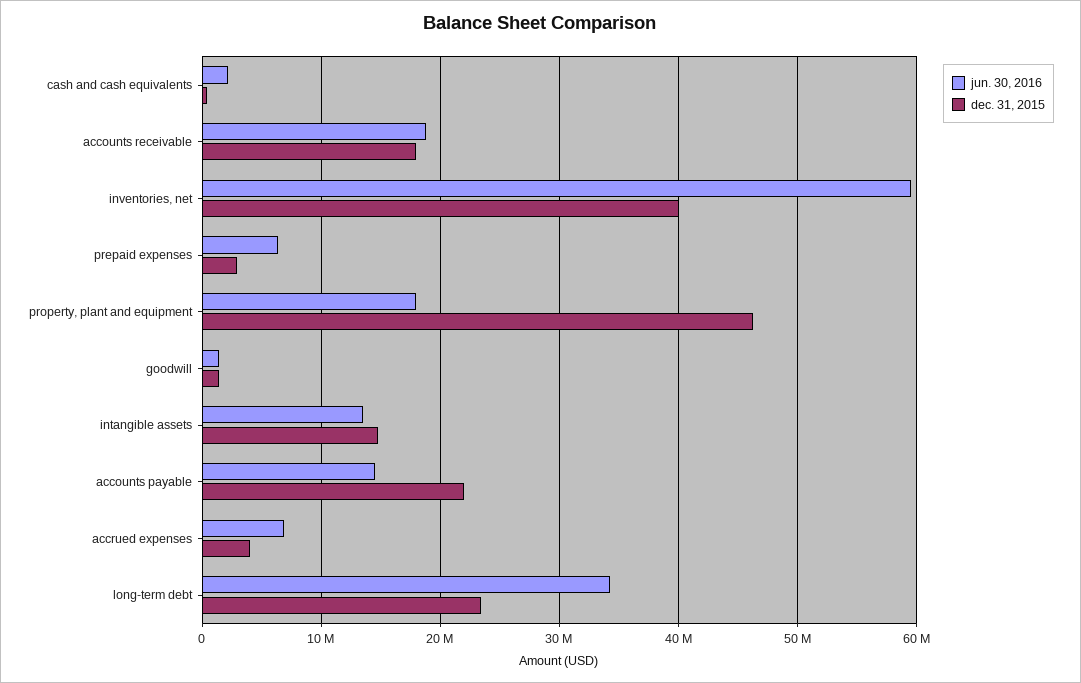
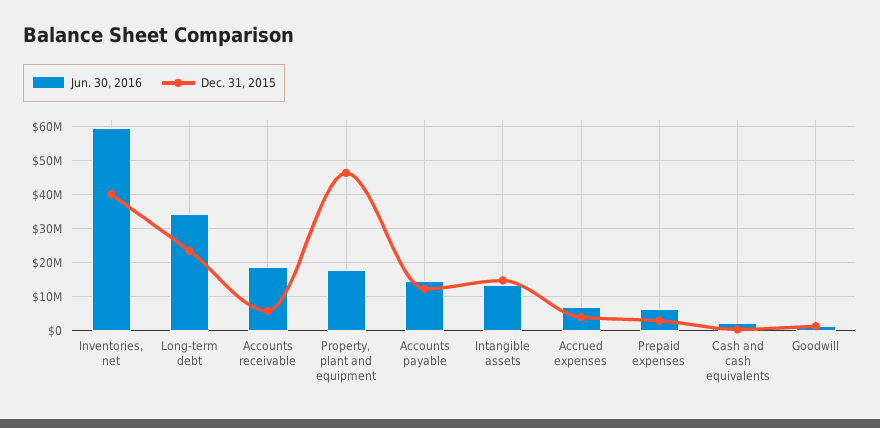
  {
    "jun. 30, 2016": {
      "cash and cash equivalents": 2000000,
      "accounts receivable": 19000000,
      "inventories, net": 60000000,
      "prepaid expenses": 6000000,
      "property, plant and equipment": 18000000,
      "goodwill": 1000000,
      "intangible assets": 14000000,
      "accounts payable": 14000000,
      "accrued expenses": 7000000,
      "long-term debt": 34000000
    },
    "dec. 31, 2015": {
      "cash and cash equivalents": 0,
-     "accounts receivable": 18000000,
+     "accounts receivable": 6000000,
      "inventories, net": 40000000,
      "prepaid expenses": 3000000,
      "property, plant and equipment": 46000000,
      "goodwill": 1000000,
      "intangible assets": 15000000,
-     "accounts payable": 22000000,
+     "accounts payable": 12000000,
      "accrued expenses": 4000000,
      "long-term debt": 23000000
    }
  }

